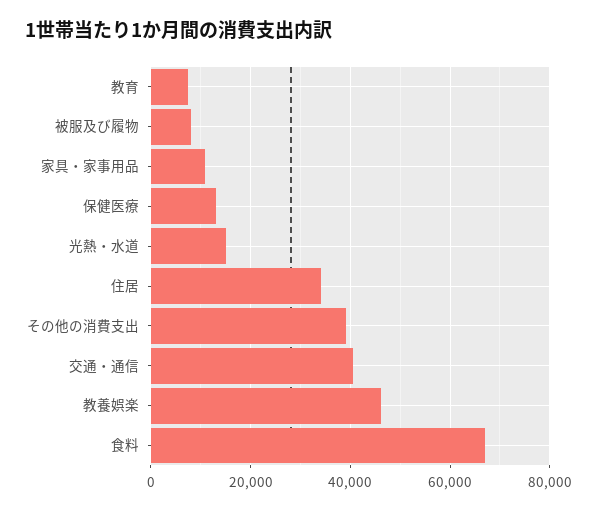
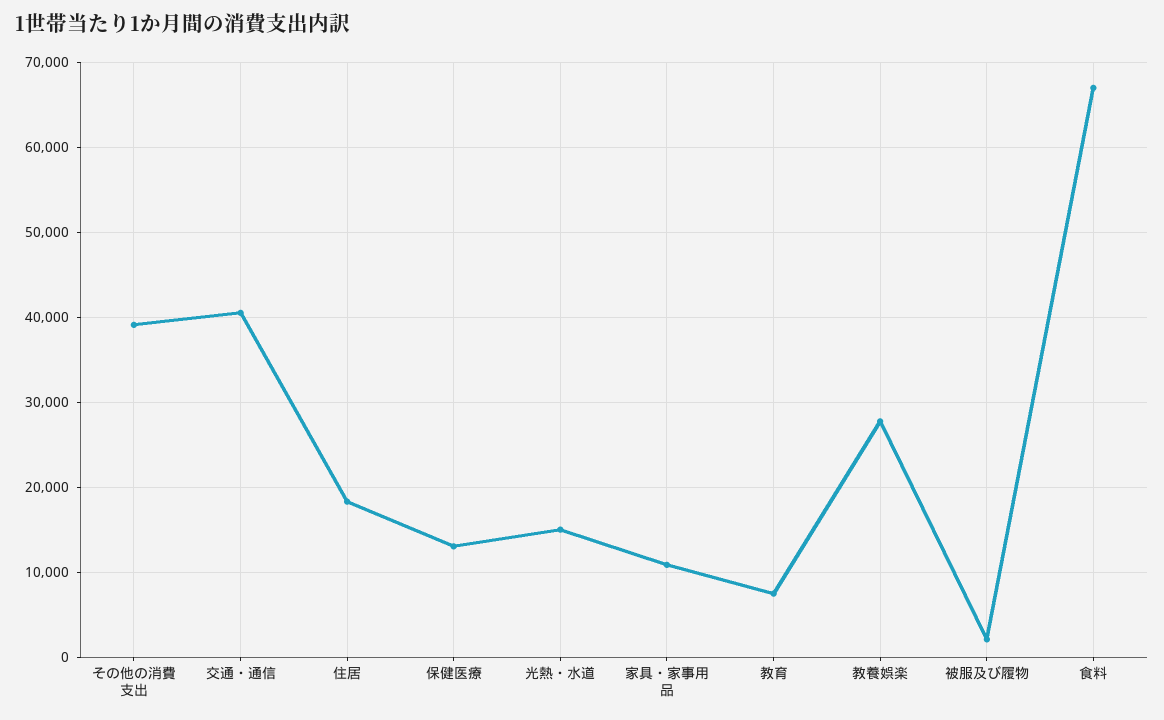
  {
    "教育": 7000,
-   "被服及び履物": 8000,
+   "被服及び履物": 2000,
    "家具・家事用品": 11000,
    "保健医療": 13000,
    "光熱・水道": 15000,
-   "住居": 34000,
+   "住居": 18000,
    "その他の消費支出": 39000,
    "交通・通信": 41000,
-   "教養娯楽": 46000,
+   "教養娯楽": 28000,
    "食料": 67000
  }

